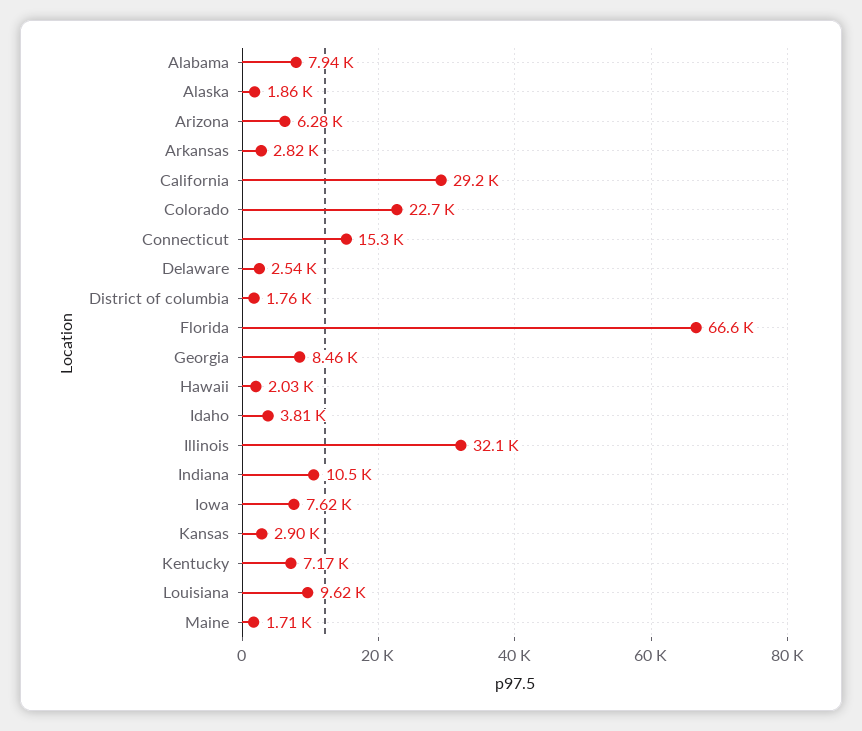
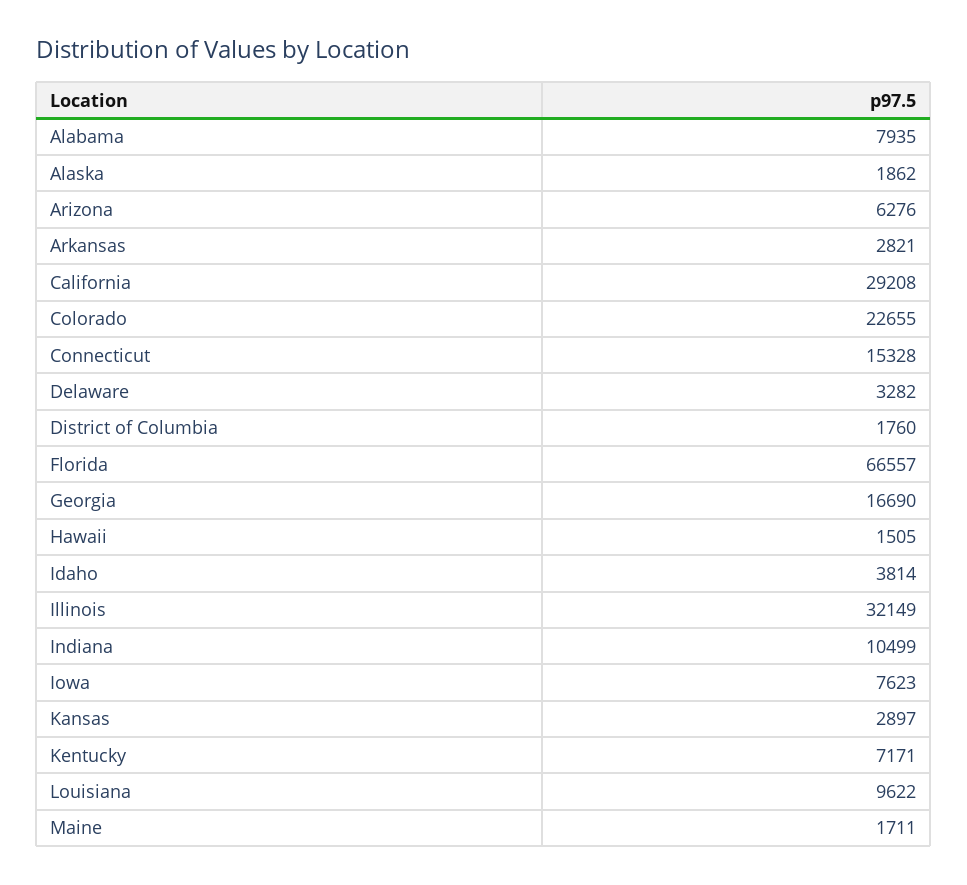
  {
    "Alabama": 7935,
    "Alaska": 1862,
    "Arizona": 6276,
    "Arkansas": 2821,
    "California": 29208,
    "Colorado": 22655,
    "Connecticut": 15328,
-   "Delaware": 2540,
+   "Delaware": 3282,
    "District of columbia": 1760,
    "Florida": 66557,
-   "Georgia": 8460,
+   "Georgia": 16690,
-   "Hawaii": 2030,
+   "Hawaii": 1505,
    "Idaho": 3814,
    "Illinois": 32149,
    "Indiana": 10499,
    "Iowa": 7623,
    "Kansas": 2897,
    "Kentucky": 7171,
    "Louisiana": 9622,
    "Maine": 1711
  }

